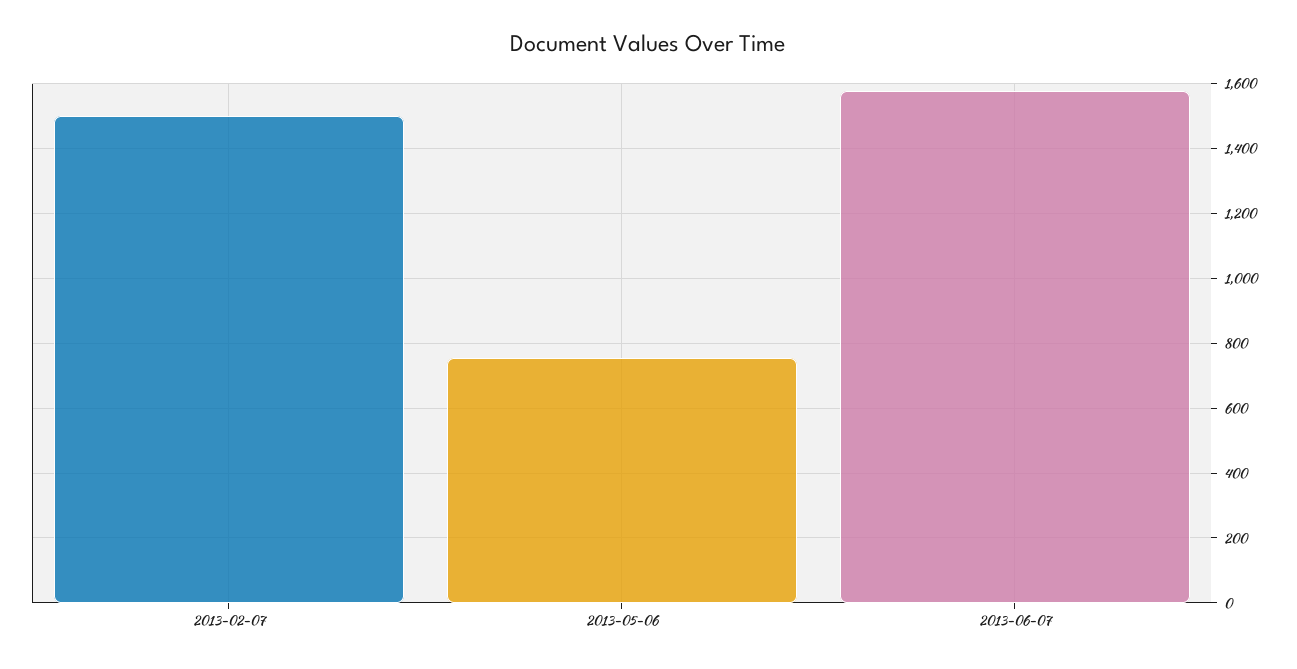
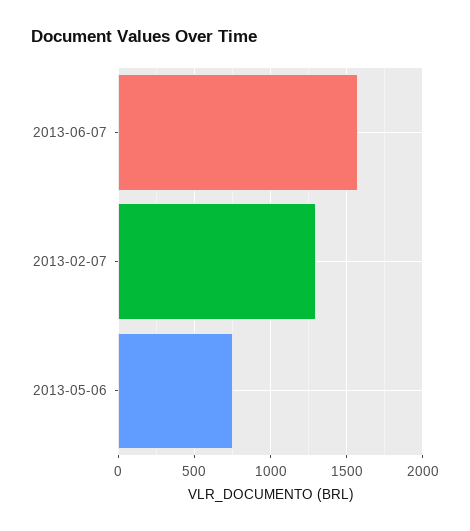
  {
-   "2013-02-07": 1500,
+   "2013-02-07": 1300,
    "2013-05-06": 760,
    "2013-06-07": 1580
  }

